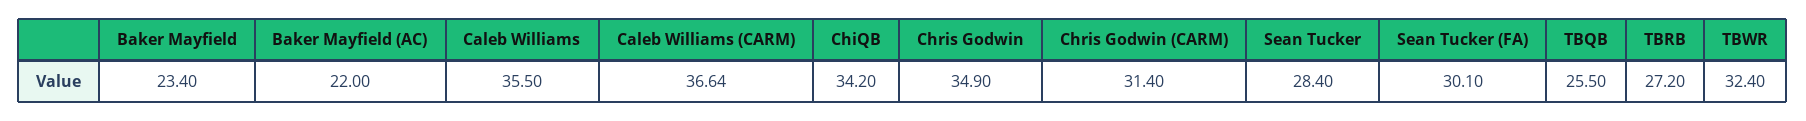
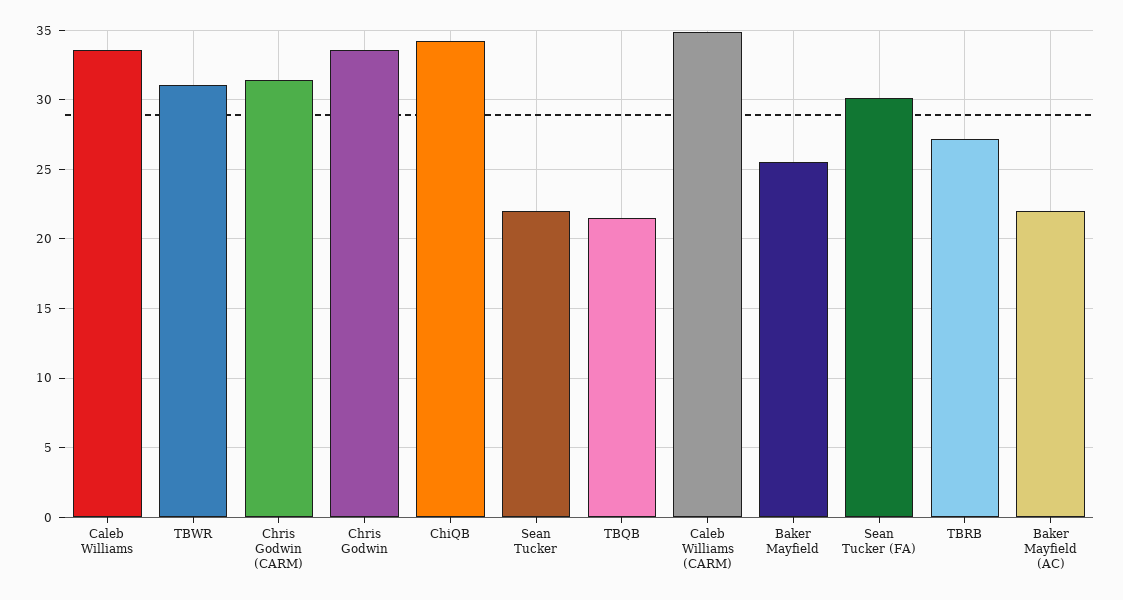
  {
-   "Baker Mayfield": 23.4,
+   "Baker Mayfield": 25.5,
    "Baker Mayfield (AC)": 22,
-   "Caleb Williams": 35.5,
+   "Caleb Williams": 33.5,
-   "Caleb Williams (CARM)": 36.64,
+   "Caleb Williams (CARM)": 35,
    "ChiQB": 34.2,
-   "Chris Godwin": 34.9,
+   "Chris Godwin": 33.5,
    "Chris Godwin (CARM)": 31.4,
-   "Sean Tucker": 28.4,
+   "Sean Tucker": 22,
    "Sean Tucker (FA)": 30.1,
-   "TBQB": 25.5,
+   "TBQB": 21.5,
    "TBRB": 27.2,
-   "TBWR": 32.4
+   "TBWR": 31
  }

